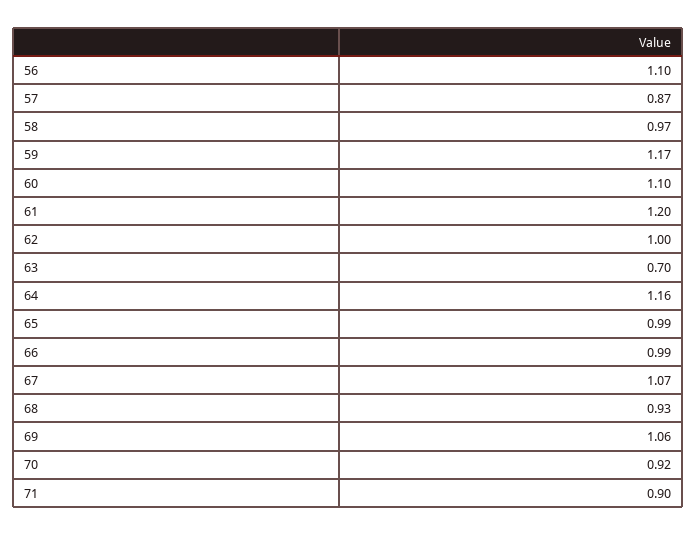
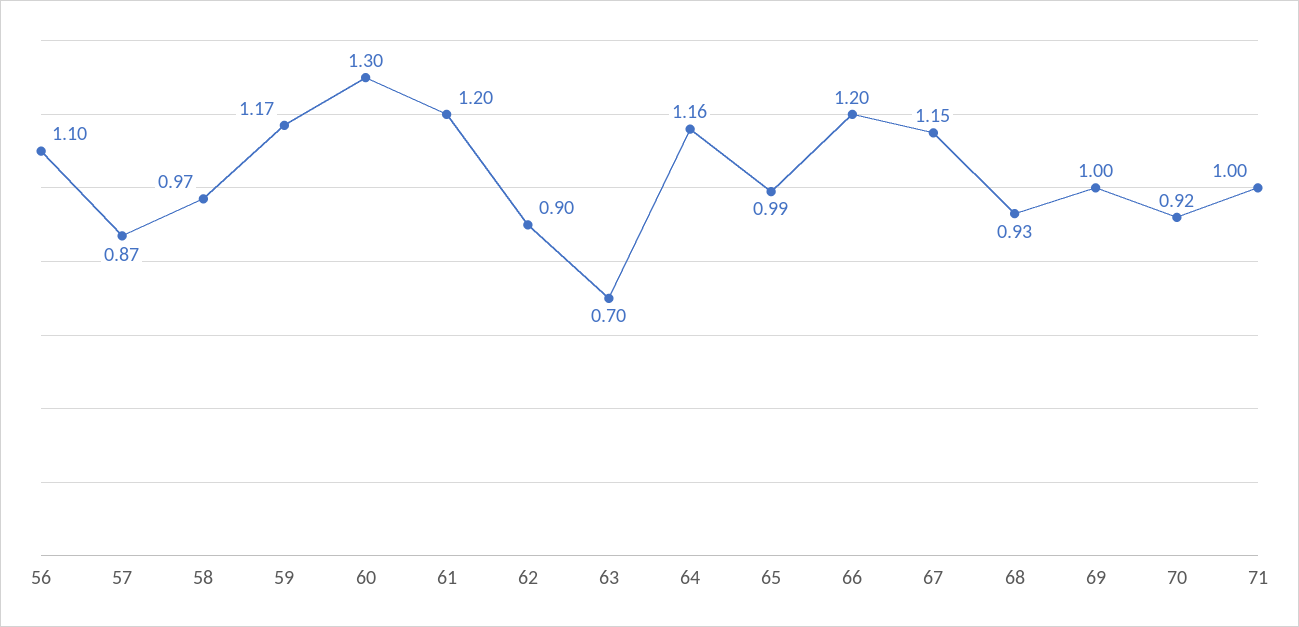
  {
    "56": 1.1,
    "57": 0.87,
    "58": 0.97,
    "59": 1.17,
-   "60": 1.1,
+   "60": 1.3,
    "61": 1.2,
-   "62": 1,
+   "62": 0.9,
    "63": 0.7,
    "64": 1.16,
    "65": 0.99,
-   "66": 0.99,
+   "66": 1.2,
-   "67": 1.07,
+   "67": 1.15,
    "68": 0.93,
-   "69": 1.06,
+   "69": 1,
    "70": 0.92,
-   "71": 0.9
+   "71": 1
  }

